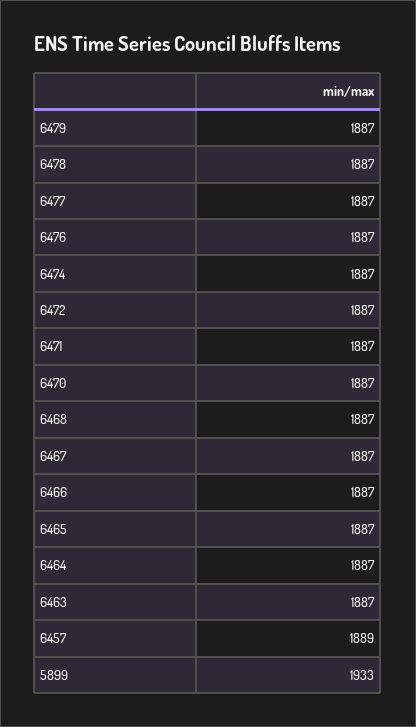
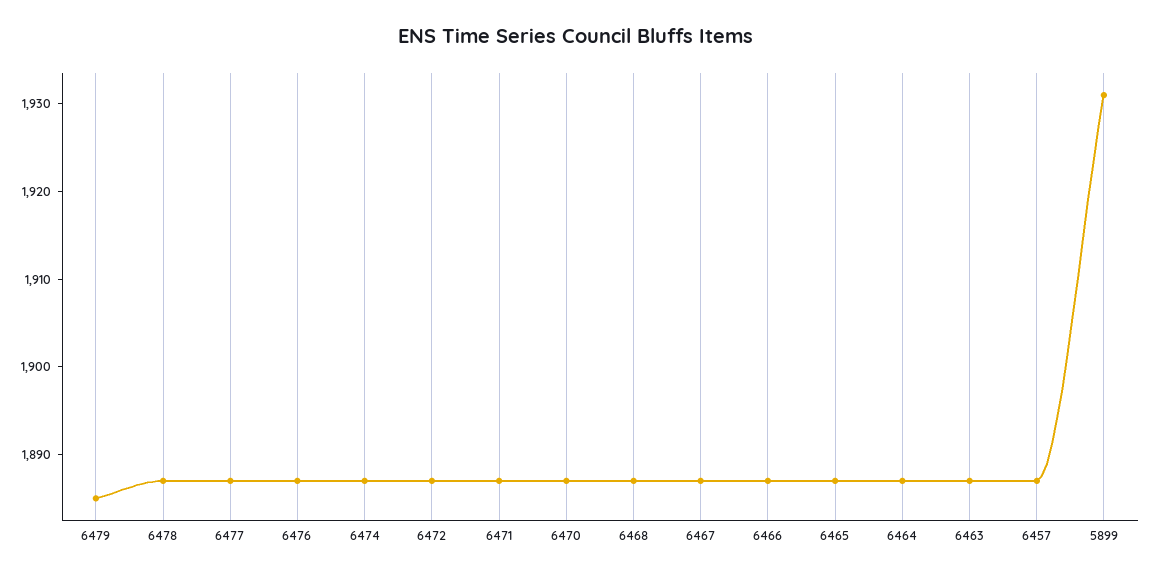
  {
-   "6479": 1887,
+   "6479": 1885,
    "6478": 1887,
    "6477": 1887,
    "6476": 1887,
    "6474": 1887,
    "6472": 1887,
    "6471": 1887,
    "6470": 1887,
    "6468": 1887,
    "6467": 1887,
    "6466": 1887,
    "6465": 1887,
    "6464": 1887,
    "6463": 1887,
-   "6457": 1889,
+   "6457": 1887,
-   "5899": 1933
+   "5899": 1931
  }

